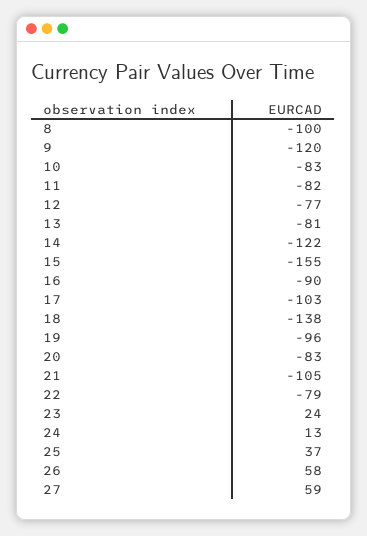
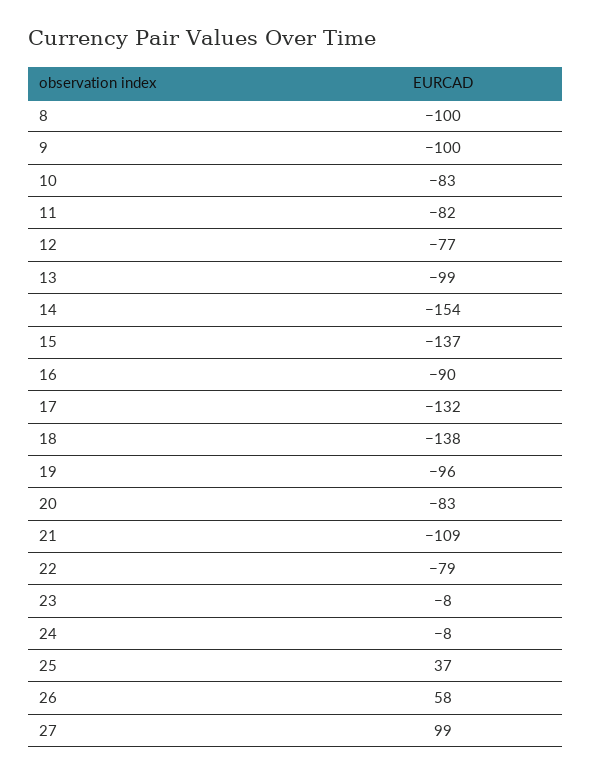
  {
    "8": -100,
-   "9": -120,
+   "9": -100,
    "10": -83,
    "11": -82,
    "12": -77,
-   "13": -81,
+   "13": -99,
-   "14": -122,
+   "14": -154,
-   "15": -155,
+   "15": -137,
    "16": -90,
-   "17": -103,
+   "17": -132,
    "18": -138,
    "19": -96,
    "20": -83,
-   "21": -105,
+   "21": -109,
    "22": -79,
-   "23": 24,
+   "23": -8,
-   "24": 13,
+   "24": -8,
    "25": 37,
    "26": 58,
-   "27": 59
+   "27": 99
  }

